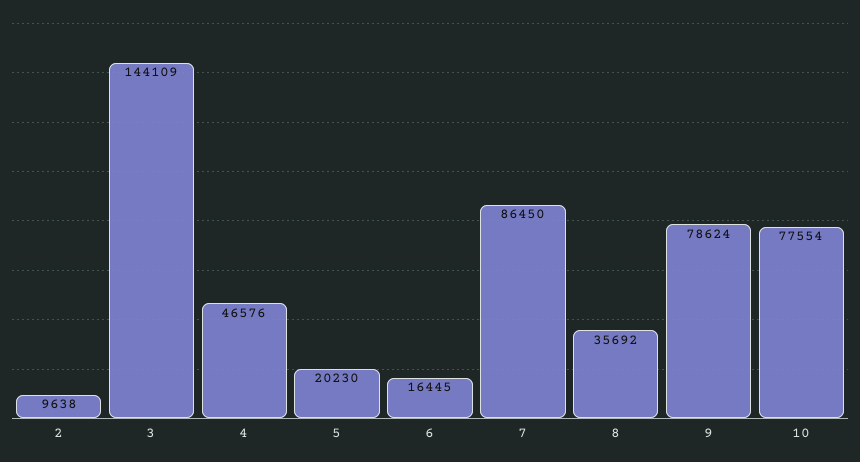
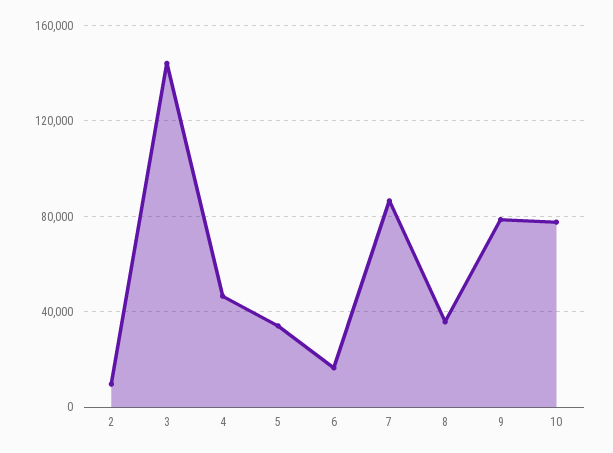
  {
    "2": 9638,
    "3": 144109,
    "4": 46576,
-   "5": 20230,
+   "5": 35000,
    "6": 16445,
    "7": 86450,
    "8": 35692,
    "9": 78624,
    "10": 77554
  }

